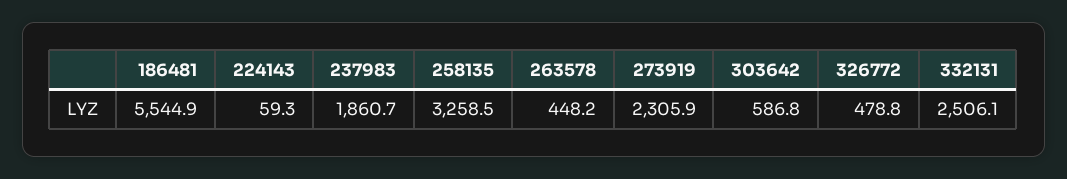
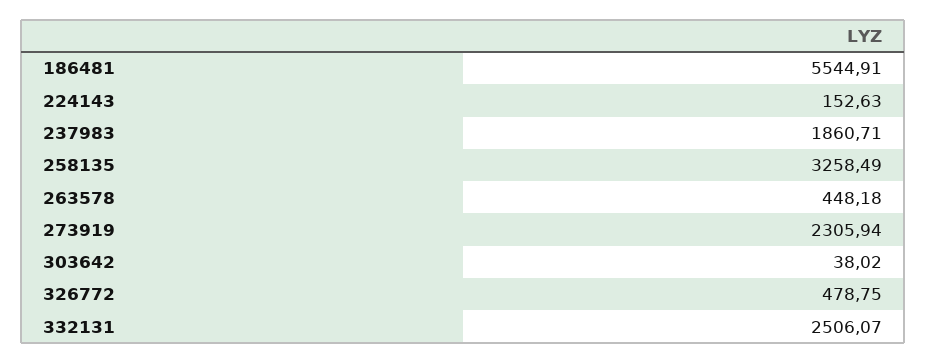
  {
    "186481": 5544.91,
-   "224143": 59.3,
+   "224143": 152.63,
    "237983": 1860.71,
    "258135": 3258.49,
    "263578": 448.18,
    "273919": 2305.94,
-   "303642": 586.8,
+   "303642": 38.02,
    "326772": 478.75,
    "332131": 2506.07
  }

